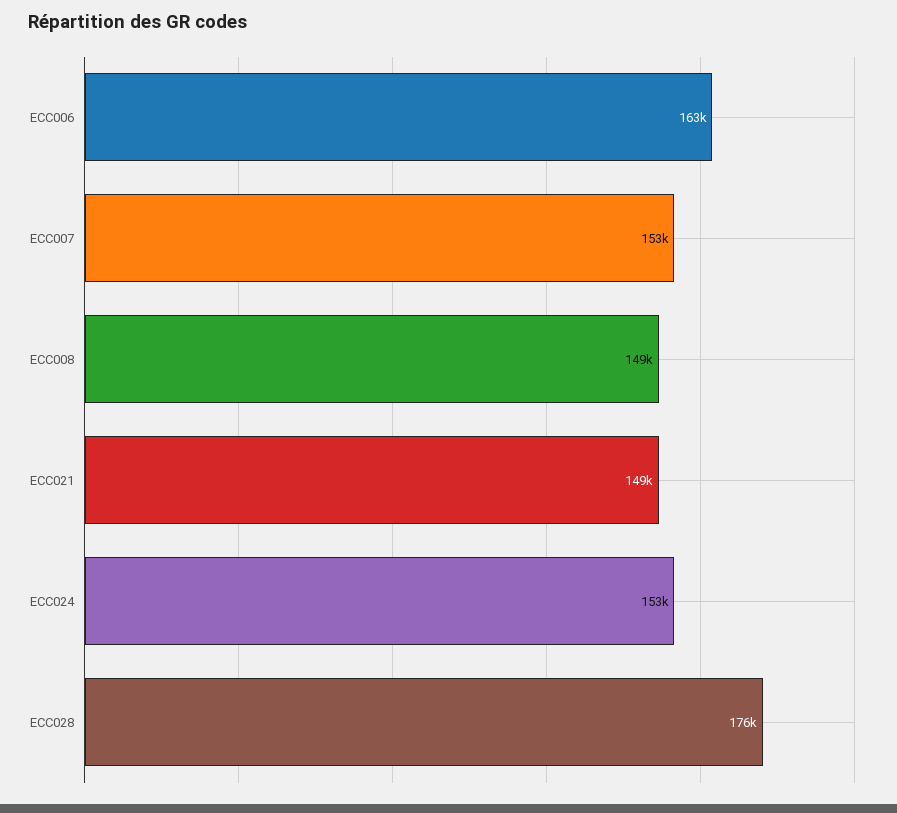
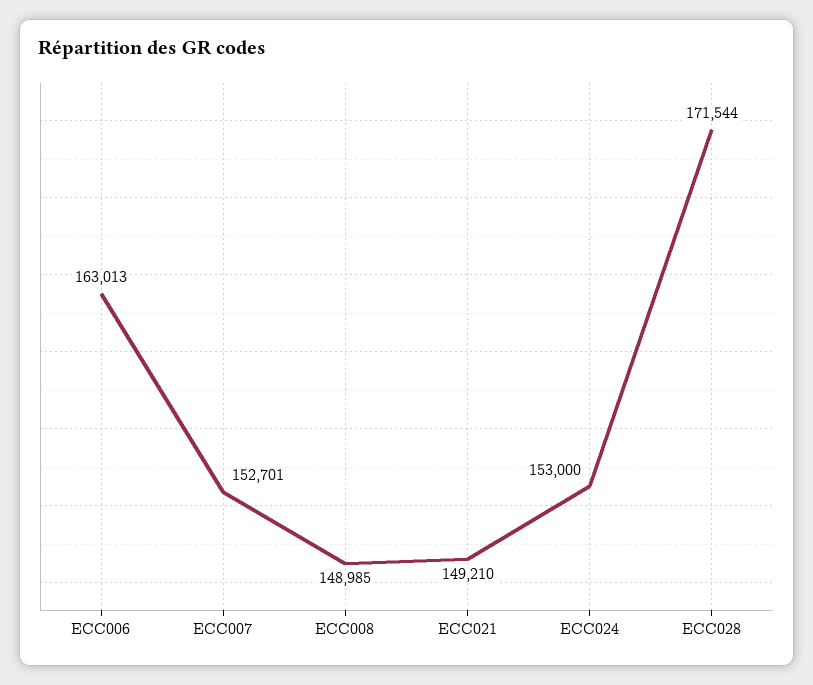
  {
    "ECC006": 163013,
    "ECC007": 152701,
    "ECC008": 148985,
    "ECC021": 149210,
    "ECC024": 153000,
-   "ECC028": 176000
+   "ECC028": 171544
  }

